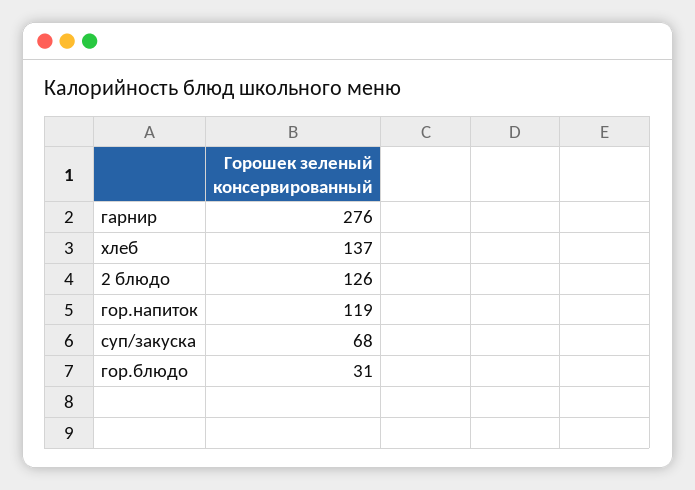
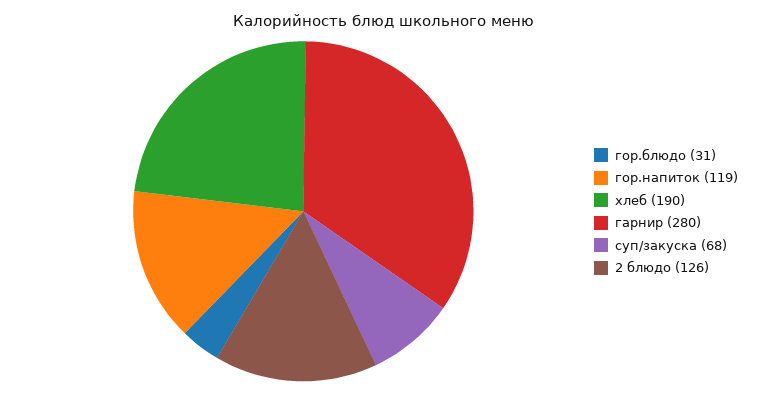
  {
-   "гарнир": 276,
+   "гарнир": 280,
-   "хлеб": 137,
+   "хлеб": 190,
    "2 блюдо": 126,
    "гор.напиток": 119,
    "суп/закуска": 68,
    "гор.блюдо": 31
  }

